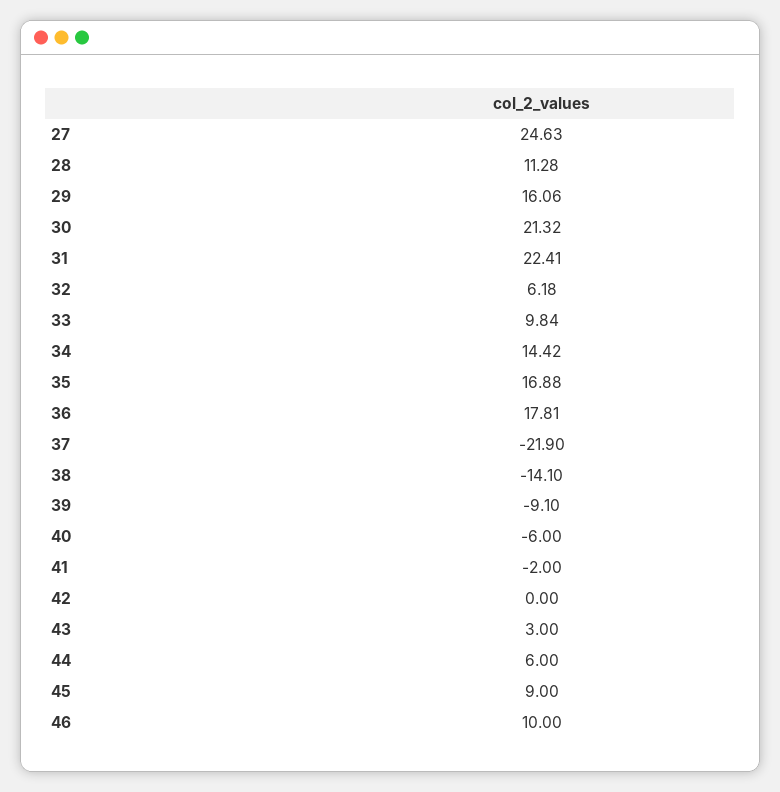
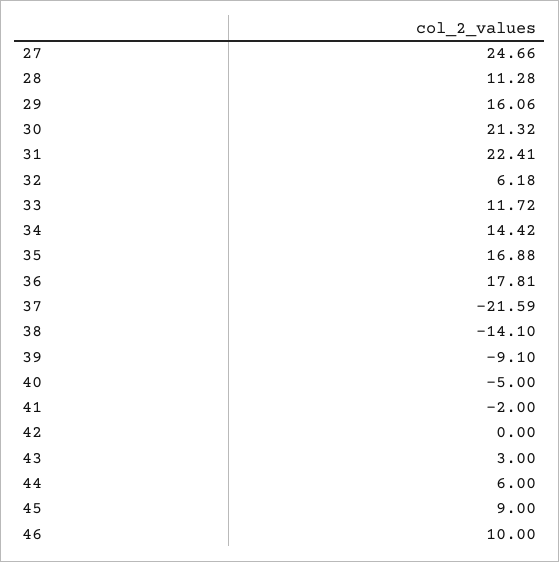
  {
-   "27": 24.63,
+   "27": 24.66,
    "28": 11.28,
    "29": 16.06,
    "30": 21.32,
    "31": 22.41,
    "32": 6.18,
-   "33": 9.84,
+   "33": 11.72,
    "34": 14.42,
    "35": 16.88,
    "36": 17.81,
-   "37": -21.9,
+   "37": -21.59,
    "38": -14.1,
    "39": -9.1,
-   "40": -6,
+   "40": -5,
    "41": -2,
    "42": 0,
    "43": 3,
    "44": 6,
    "45": 9,
    "46": 10
  }

